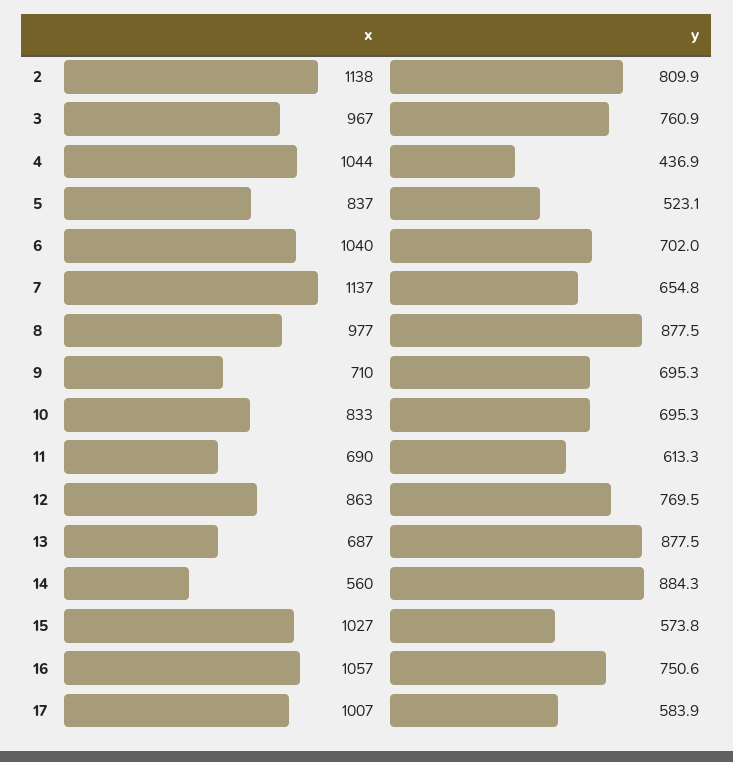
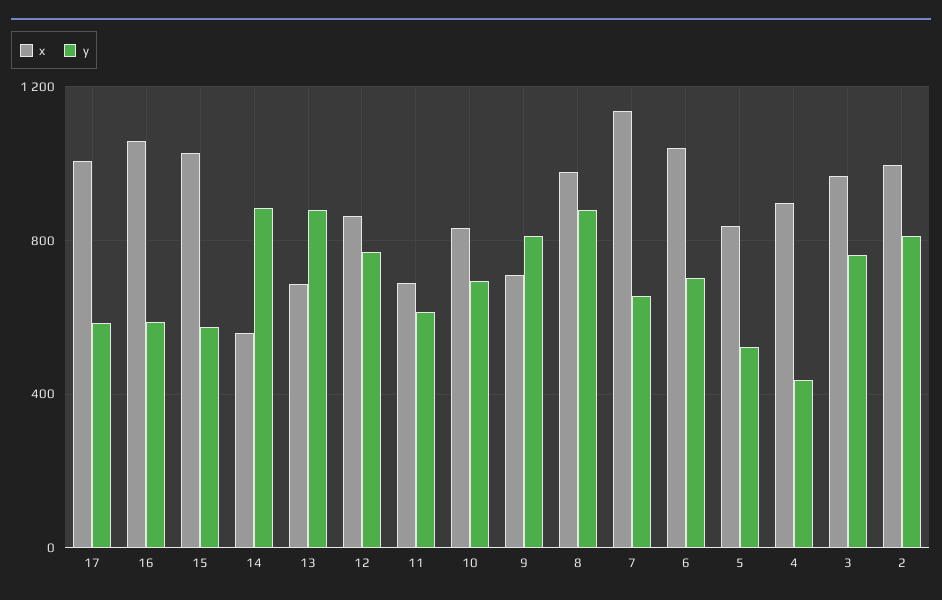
  {
    "x": {
-     "2": 1138,
+     "2": 1000,
      "3": 967,
-     "4": 1044,
+     "4": 900,
      "5": 837,
      "6": 1040,
      "7": 1137,
      "8": 977,
      "9": 710,
      "10": 833,
      "11": 690,
      "12": 863,
      "13": 687,
      "14": 560,
      "15": 1027,
      "16": 1057,
      "17": 1007
    },
    "y": {
      "2": 809.9,
      "3": 760.9,
      "4": 436.9,
      "5": 523.1,
      "6": 702,
      "7": 654.8,
      "8": 877.5,
-     "9": 695.3,
+     "9": 800,
      "10": 695.3,
      "11": 613.3,
      "12": 769.5,
      "13": 877.5,
      "14": 884.3,
      "15": 573.8,
-     "16": 750.6,
+     "16": 600,
      "17": 583.9
    }
  }

